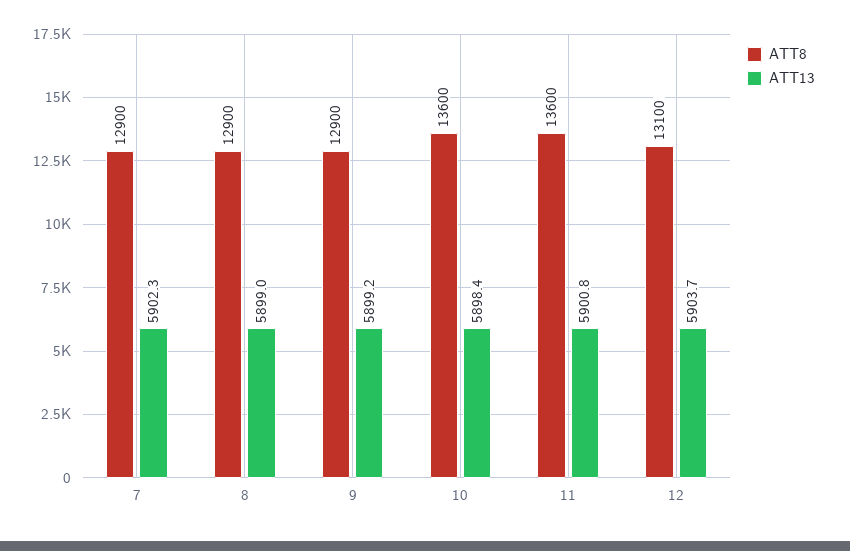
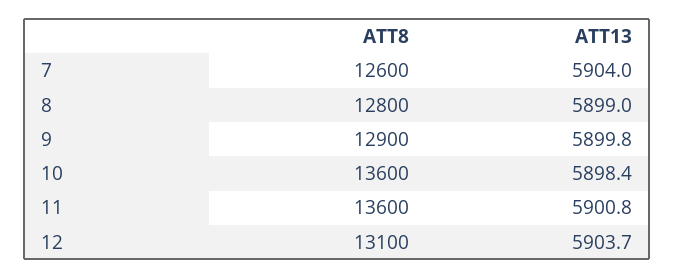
  {
    "ATT8": {
-     "7": 12900,
+     "7": 12600,
-     "8": 12900,
+     "8": 12800,
      "9": 12900,
      "10": 13600,
      "11": 13600,
      "12": 13100
    },
    "ATT13": {
-     "7": 5902.3,
+     "7": 5904,
      "8": 5899,
-     "9": 5899.2,
+     "9": 5899.8,
      "10": 5898.4,
      "11": 5900.8,
      "12": 5903.7
    }
  }

